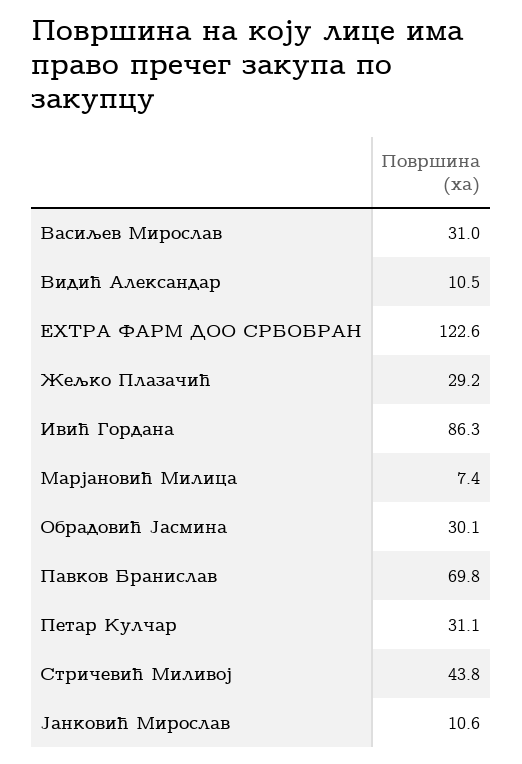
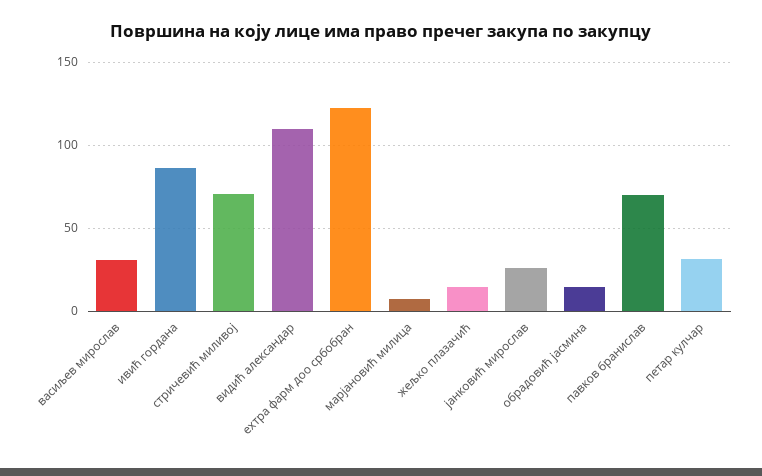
  {
    "Васиљев Мирослав": 31,
-   "Видић Александар": 10.5,
+   "Видић Александар": 110,
    "ЕXТРА ФАРМ ДОО СРБОБРАН": 122.6,
-   "Жељко Плазачић": 29.2,
+   "Жељко Плазачић": 15,
    "Ивић Гордана": 86.3,
    "Марјановић Милица": 7.4,
-   "Обрадовић Јасмина": 30.1,
+   "Обрадовић Јасмина": 15,
    "Павков Бранислав": 69.8,
    "Петар Кулчар": 31.1,
-   "Стричевић Миливој": 43.8,
+   "Стричевић Миливој": 70,
-   "Јанковић Мирослав": 10.6
+   "Јанковић Мирослав": 25
  }

